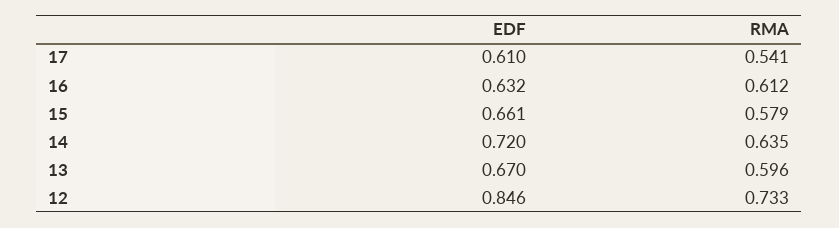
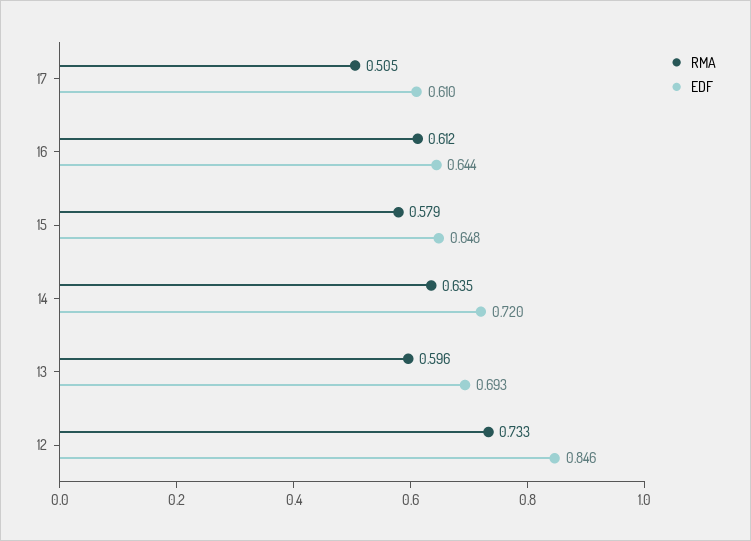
  {
    "EDF": {
      "17": 0.61,
-     "16": 0.632,
+     "16": 0.644,
-     "15": 0.661,
+     "15": 0.648,
      "14": 0.72,
-     "13": 0.67,
+     "13": 0.693,
      "12": 0.846
    },
    "RMA": {
-     "17": 0.541,
+     "17": 0.505,
      "16": 0.612,
      "15": 0.579,
      "14": 0.635,
      "13": 0.596,
      "12": 0.733
    }
  }

